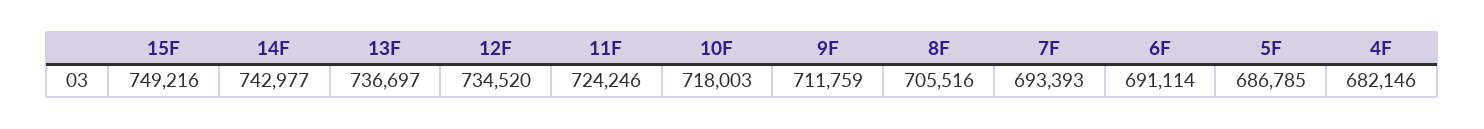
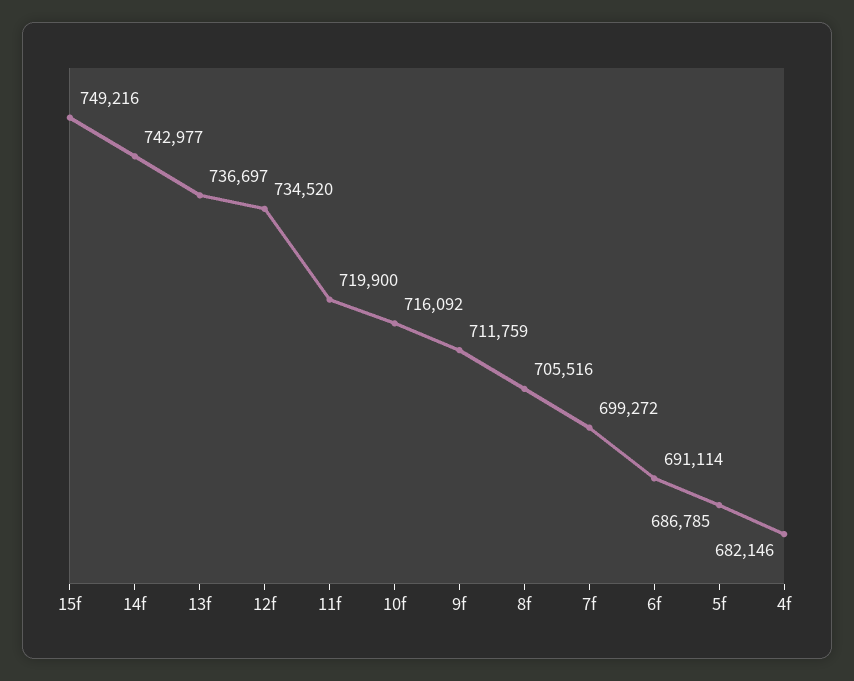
  {
    "15F": 749216,
    "14F": 742977,
    "13F": 736697,
    "12F": 734520,
-   "11F": 724246,
+   "11F": 719900,
-   "10F": 718003,
+   "10F": 716092,
    "9F": 711759,
    "8F": 705516,
-   "7F": 693393,
+   "7F": 699272,
    "6F": 691114,
    "5F": 686785,
    "4F": 682146
  }

